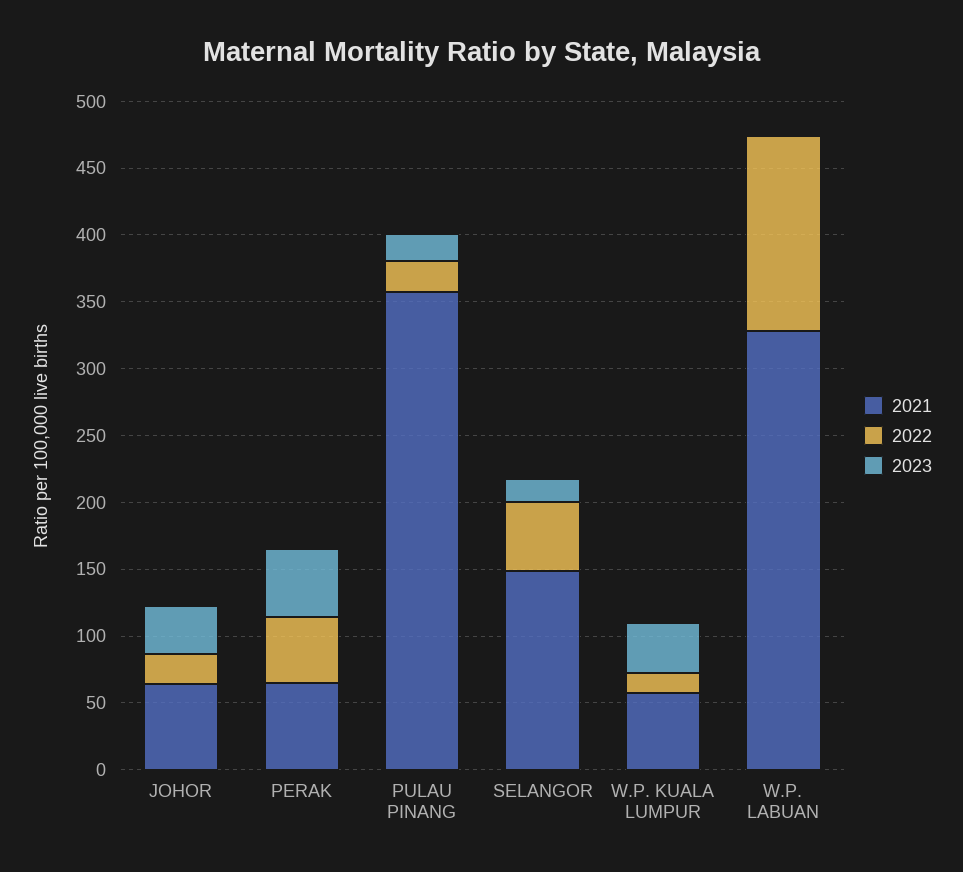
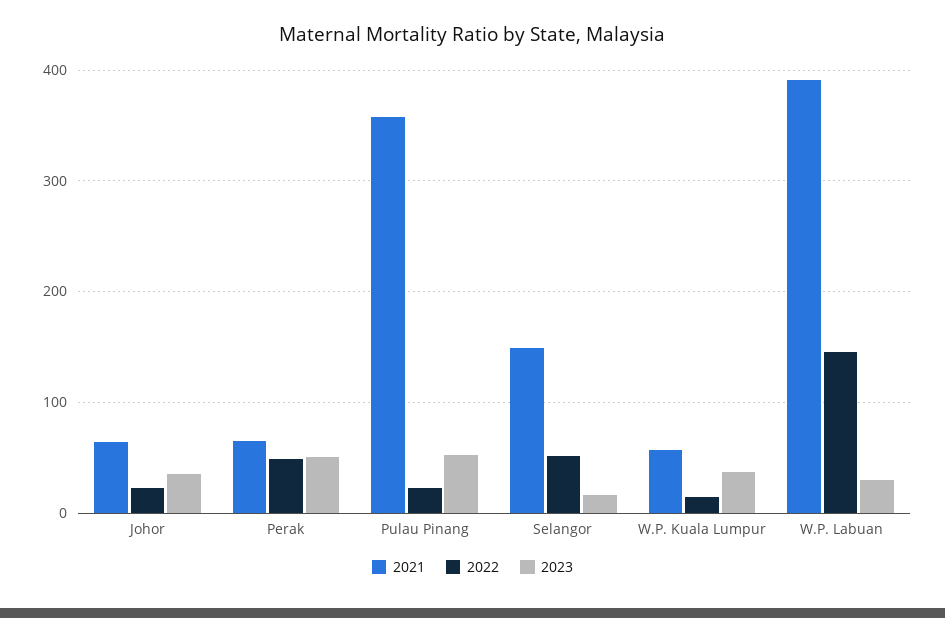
  {
    "2021": {
      "JOHOR": 60,
      "PERAK": 60,
      "PULAU PINANG": 360,
      "SELANGOR": 150,
      "W.P. KUALA LUMPUR": 60,
-     "W.P. LABUAN": 330
+     "W.P. LABUAN": 390
    },
    "2022": {
      "JOHOR": 20,
      "PERAK": 50,
      "PULAU PINANG": 20,
      "SELANGOR": 50,
      "W.P. KUALA LUMPUR": 20,
      "W.P. LABUAN": 150
    },
    "2023": {
      "JOHOR": 40,
      "PERAK": 50,
-     "PULAU PINANG": 20,
+     "PULAU PINANG": 50,
      "SELANGOR": 20,
      "W.P. KUALA LUMPUR": 40,
-     "W.P. LABUAN": 0
+     "W.P. LABUAN": 30
    }
  }

